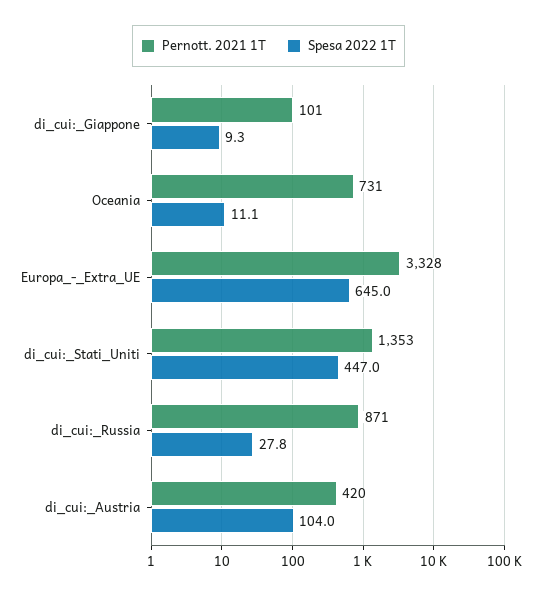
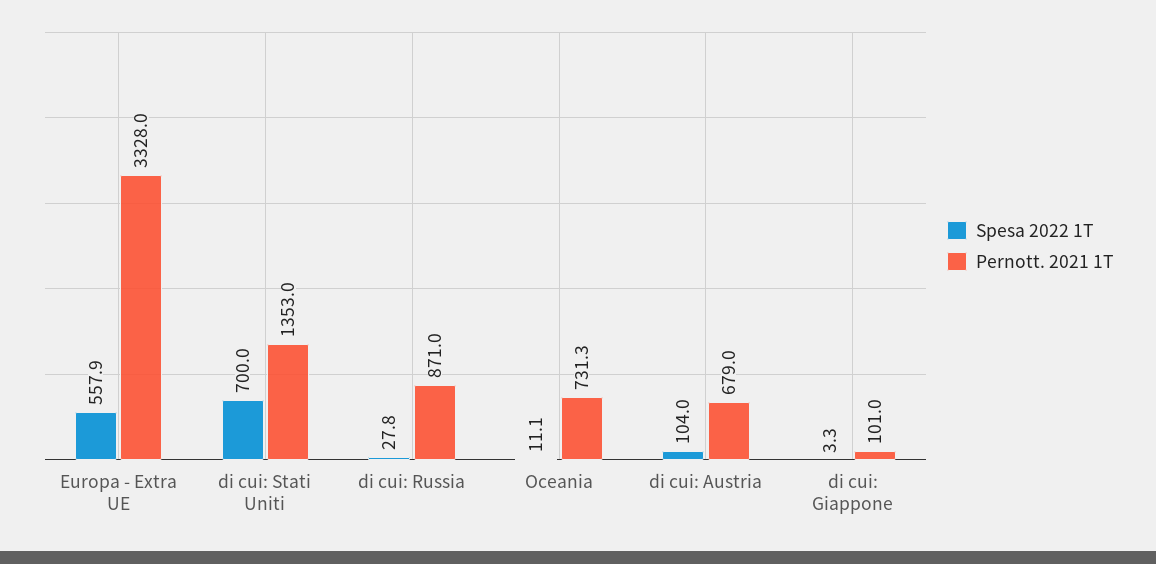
  {
    "Pernott. 2021 1T": {
      "di_cui:_Giappone": 101,
      "Oceania": 731.3,
      "Europa_-_Extra_UE": 3328,
      "di_cui:_Stati_Uniti": 1353,
      "di_cui:_Russia": 871,
-     "di_cui:_Austria": 420
+     "di_cui:_Austria": 679
    },
    "Spesa 2022 1T": {
-     "di_cui:_Giappone": 9.3,
+     "di_cui:_Giappone": 3.3,
      "Oceania": 11.1,
-     "Europa_-_Extra_UE": 645,
+     "Europa_-_Extra_UE": 557.9,
-     "di_cui:_Stati_Uniti": 447,
+     "di_cui:_Stati_Uniti": 700,
      "di_cui:_Russia": 27.8,
      "di_cui:_Austria": 104
    }
  }

